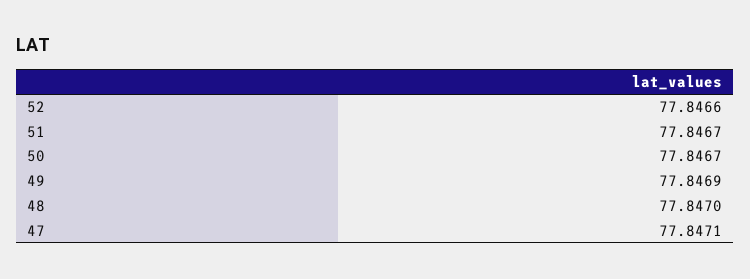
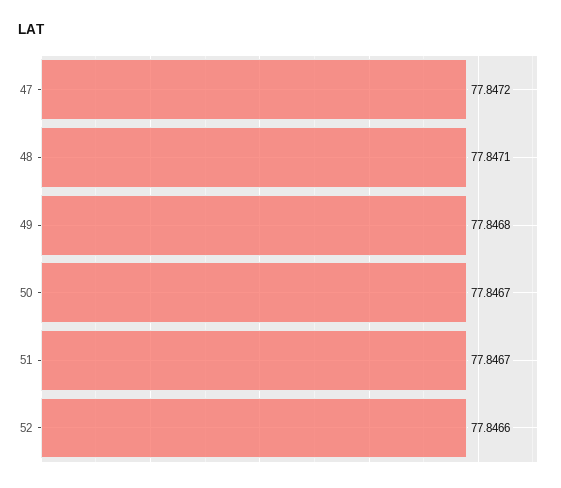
  {
    "52": 77.8466,
    "51": 77.8467,
    "50": 77.8467,
-   "49": 77.8469,
+   "49": 77.8468,
-   "48": 77.847,
+   "48": 77.8471,
-   "47": 77.8471
+   "47": 77.8472
  }

